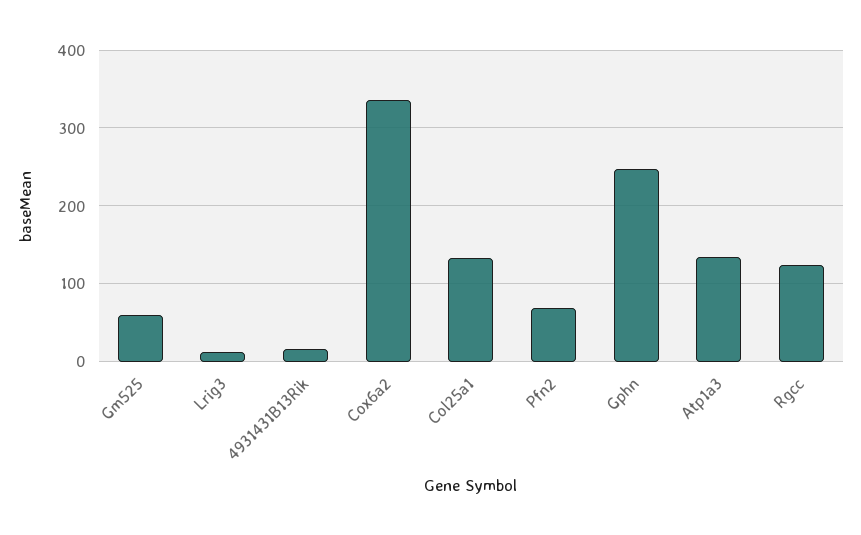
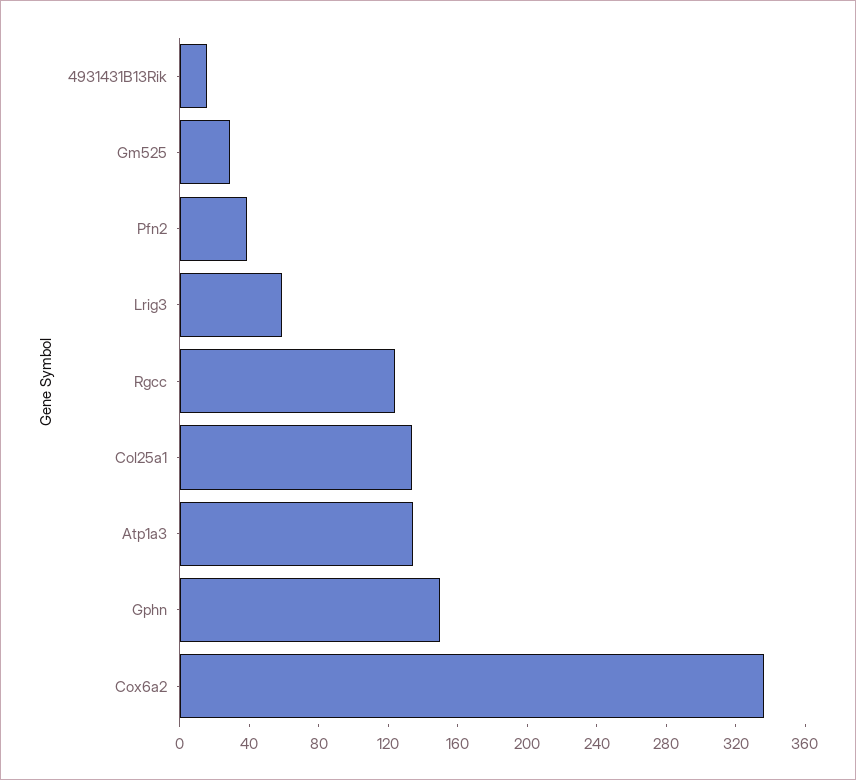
  {
-   "Gm525": 60,
+   "Gm525": 30,
-   "Lrig3": 10,
+   "Lrig3": 60,
    "4931431B13Rik": 20,
    "Cox6a2": 340,
    "Col25a1": 130,
-   "Pfn2": 70,
+   "Pfn2": 40,
-   "Gphn": 250,
+   "Gphn": 150,
    "Atp1a3": 130,
    "Rgcc": 120
  }

